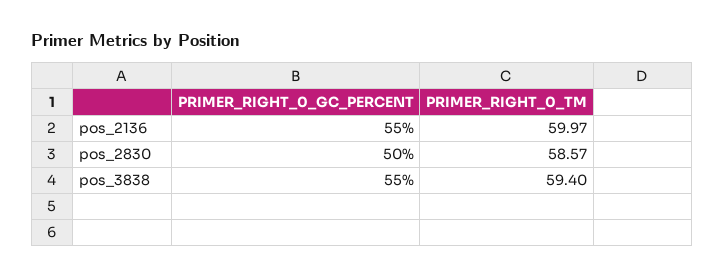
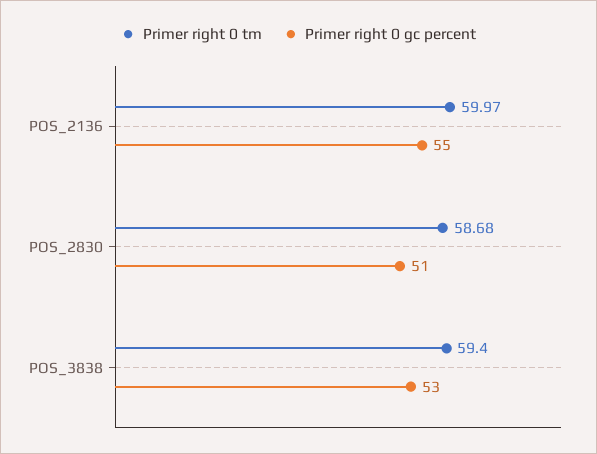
  {
    "PRIMER_RIGHT_0_GC_PERCENT": {
      "pos_2136": 55,
-     "pos_2830": 50,
+     "pos_2830": 51,
-     "pos_3838": 55
+     "pos_3838": 53
    },
    "PRIMER_RIGHT_0_TM": {
      "pos_2136": 59.97,
-     "pos_2830": 58.57,
+     "pos_2830": 58.68,
      "pos_3838": 59.4
    }
  }

